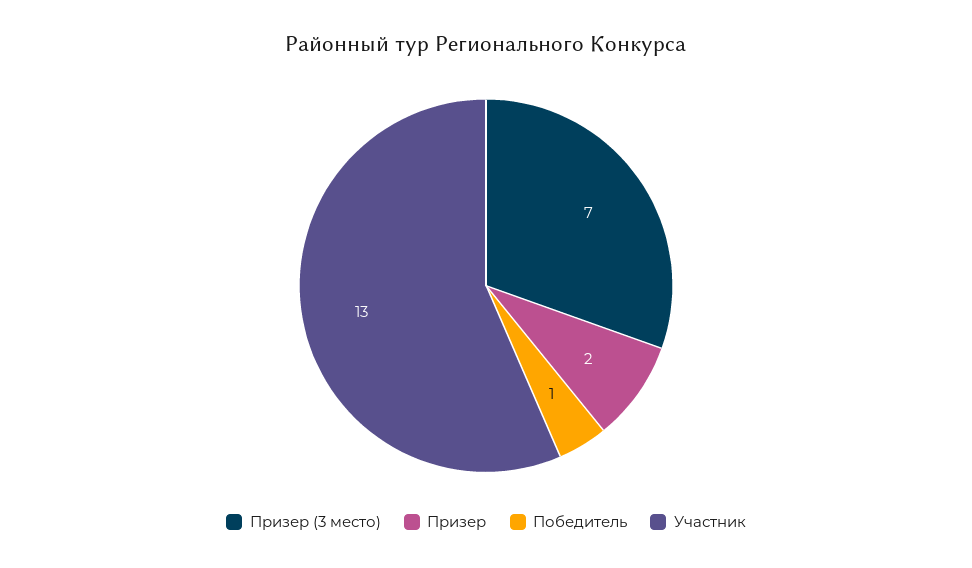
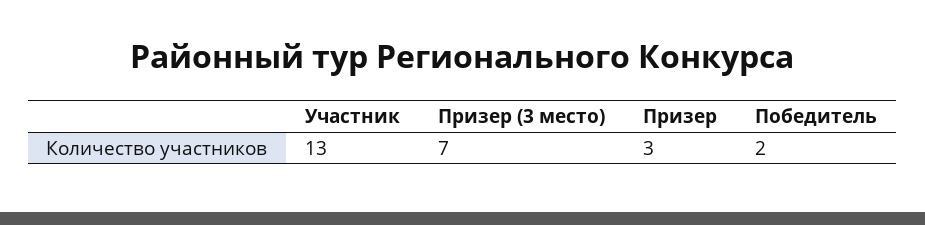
  {
    "Призер (3 место)": 7,
-   "Призер": 2,
+   "Призер": 3,
-   "Победитель": 1,
+   "Победитель": 2,
    "Участник": 13
  }

